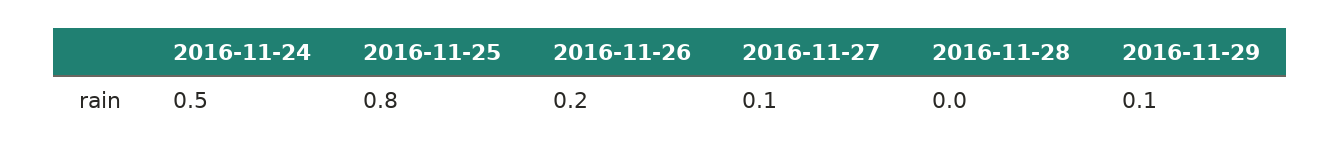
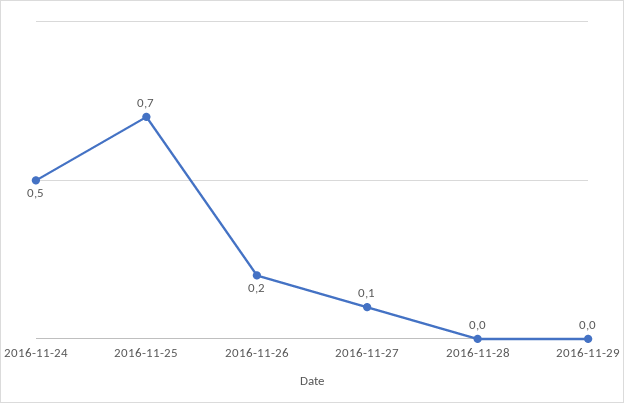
  {
    "2016-11-24": 0.5,
-   "2016-11-25": 0.8,
+   "2016-11-25": 0.7,
    "2016-11-26": 0.2,
    "2016-11-27": 0.1,
    "2016-11-28": 0,
-   "2016-11-29": 0.1
+   "2016-11-29": 0
  }

